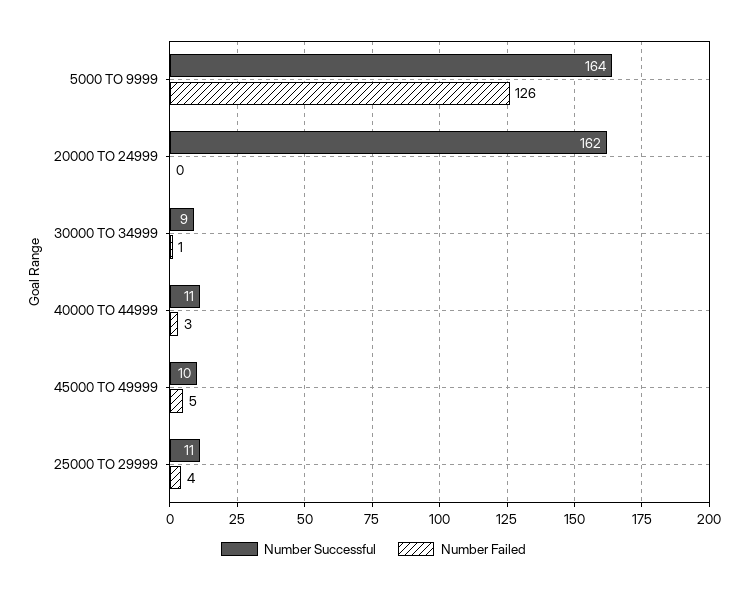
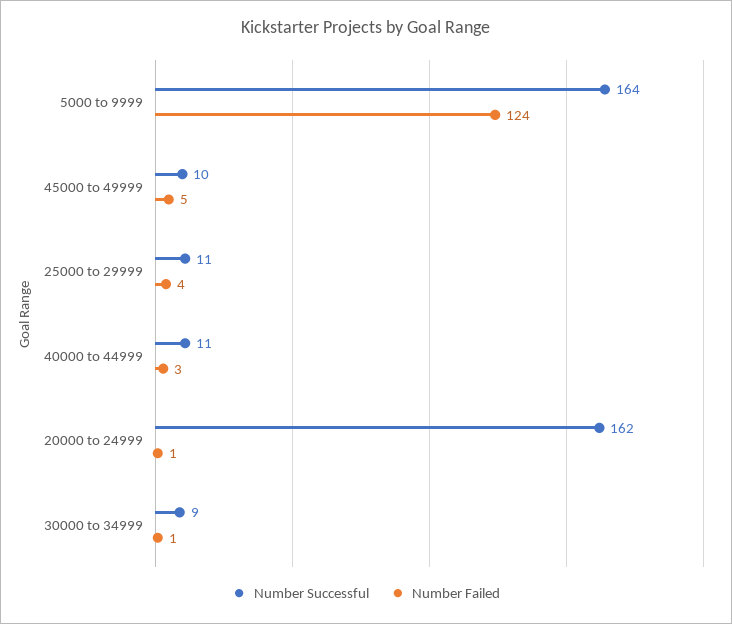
  {
    "Number Successful": {
      "5000 TO 9999": 164,
      "20000 TO 24999": 162,
      "30000 TO 34999": 9,
      "40000 TO 44999": 11,
      "45000 TO 49999": 10,
      "25000 TO 29999": 11
    },
    "Number Failed": {
-     "5000 TO 9999": 126,
+     "5000 TO 9999": 124,
-     "20000 TO 24999": 0,
+     "20000 TO 24999": 1,
      "30000 TO 34999": 1,
      "40000 TO 44999": 3,
      "45000 TO 49999": 5,
      "25000 TO 29999": 4
    }
  }

